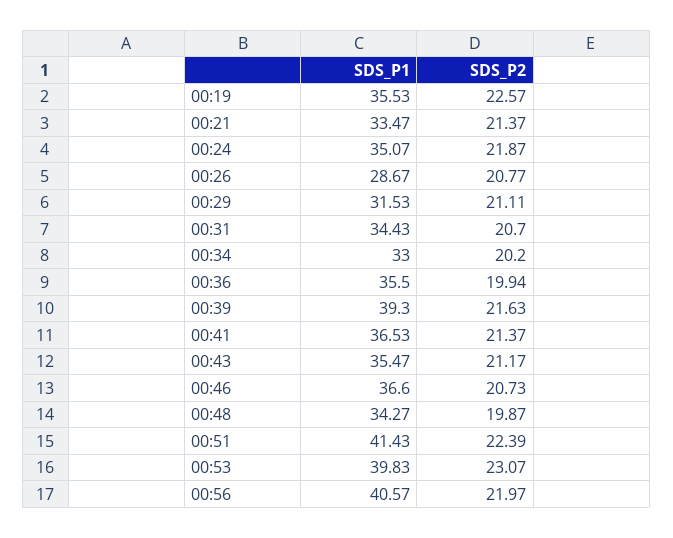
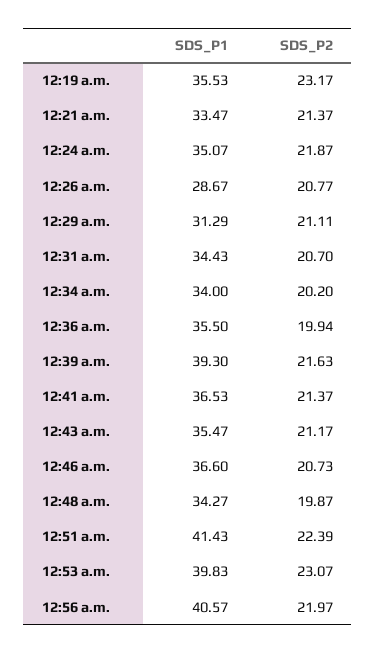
  {
    "SDS_P1": {
      "00:19": 35.53,
      "00:21": 33.47,
      "00:24": 35.07,
      "00:26": 28.67,
-     "00:29": 31.53,
+     "00:29": 31.29,
      "00:31": 34.43,
-     "00:34": 33,
+     "00:34": 34,
      "00:36": 35.5,
      "00:39": 39.3,
      "00:41": 36.53,
      "00:43": 35.47,
      "00:46": 36.6,
      "00:48": 34.27,
      "00:51": 41.43,
      "00:53": 39.83,
      "00:56": 40.57
    },
    "SDS_P2": {
-     "00:19": 22.57,
+     "00:19": 23.17,
      "00:21": 21.37,
      "00:24": 21.87,
      "00:26": 20.77,
      "00:29": 21.11,
      "00:31": 20.7,
      "00:34": 20.2,
      "00:36": 19.94,
      "00:39": 21.63,
      "00:41": 21.37,
      "00:43": 21.17,
      "00:46": 20.73,
      "00:48": 19.87,
      "00:51": 22.39,
      "00:53": 23.07,
      "00:56": 21.97
    }
  }

